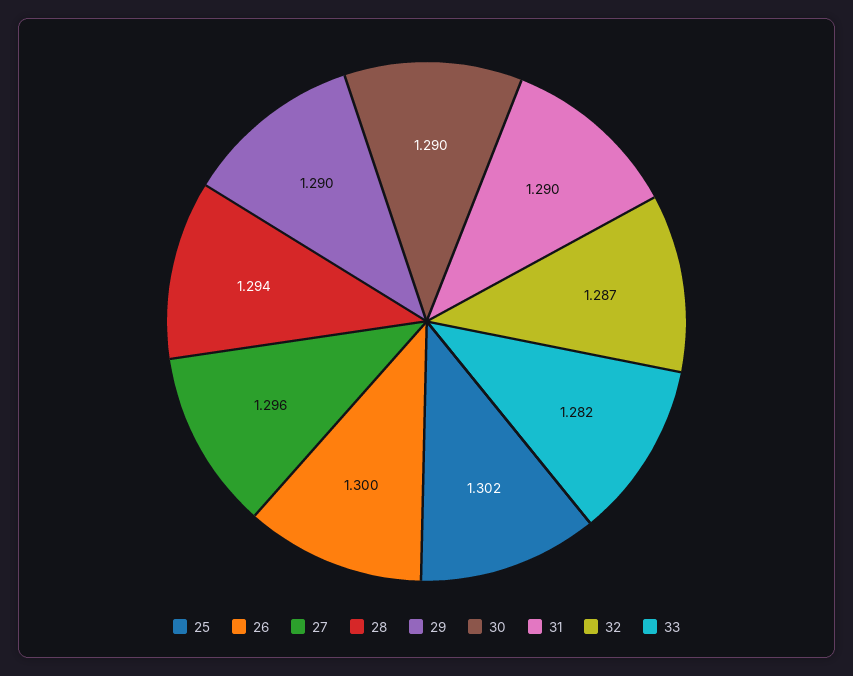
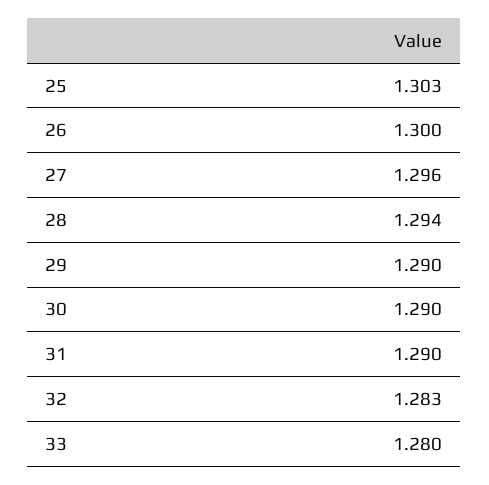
  {
-   "25": 1.302,
+   "25": 1.303,
    "26": 1.3,
    "27": 1.296,
    "28": 1.294,
    "29": 1.29,
    "30": 1.29,
    "31": 1.29,
-   "32": 1.287,
+   "32": 1.283,
-   "33": 1.282
+   "33": 1.28
  }

